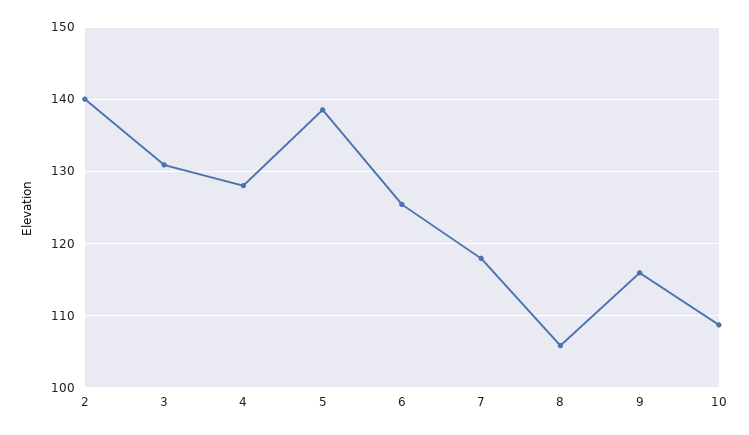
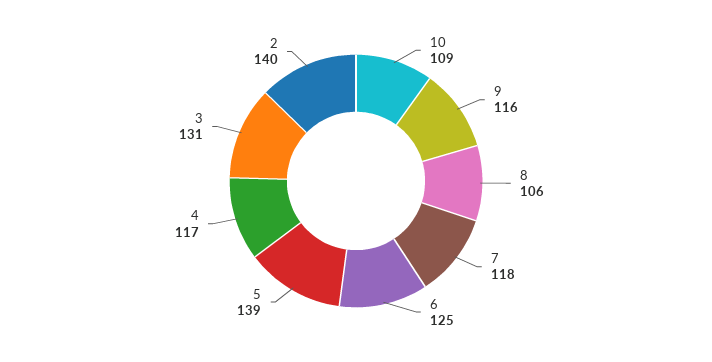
  {
    "2": 140,
    "3": 131,
-   "4": 128,
+   "4": 117,
    "5": 139,
    "6": 125,
    "7": 118,
    "8": 106,
    "9": 116,
    "10": 109
  }

